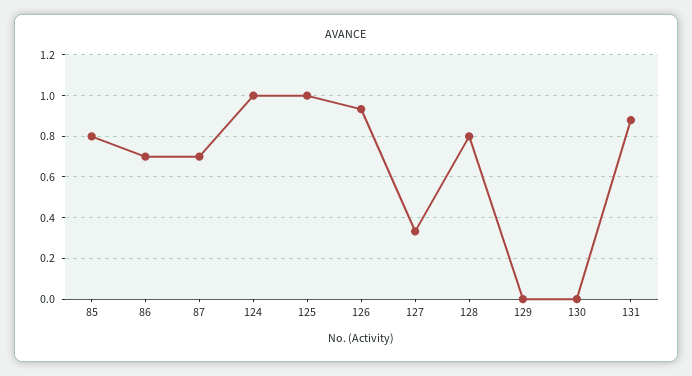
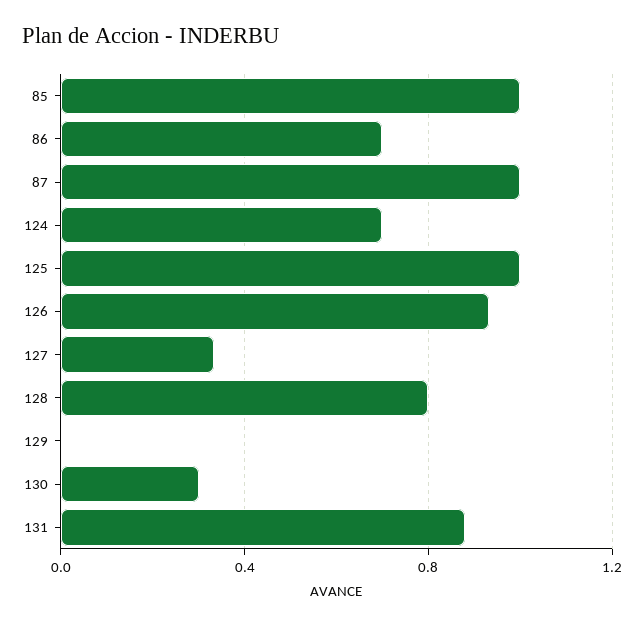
  {
-   "85": 0.8,
+   "85": 1,
    "86": 0.7,
-   "87": 0.7,
+   "87": 1,
-   "124": 1,
+   "124": 0.7,
    "125": 1,
    "126": 0.95,
    "127": 0.35,
    "128": 0.8,
    "129": 0,
-   "130": 0,
+   "130": 0.3,
    "131": 0.9
  }

